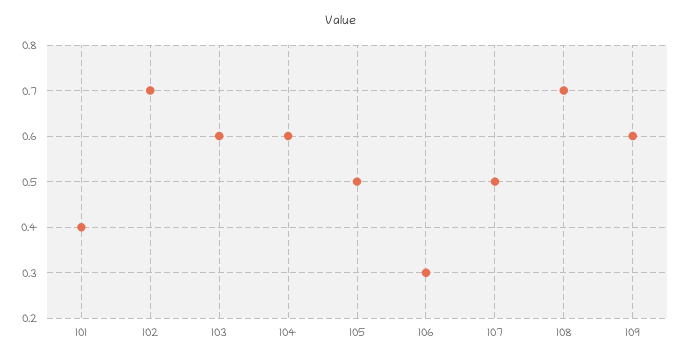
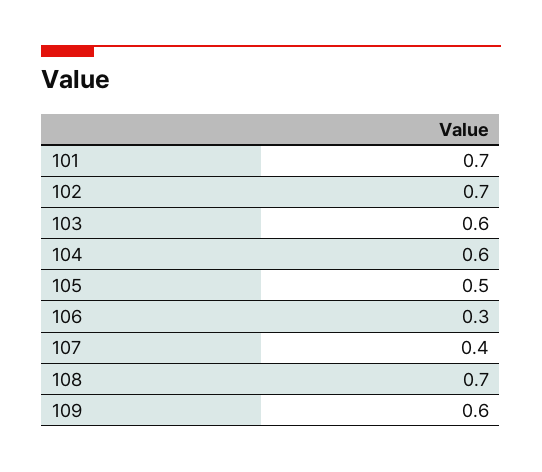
  {
-   "101": 0.4,
+   "101": 0.7,
    "102": 0.7,
    "103": 0.6,
    "104": 0.6,
    "105": 0.5,
    "106": 0.3,
-   "107": 0.5,
+   "107": 0.4,
    "108": 0.7,
    "109": 0.6
  }

